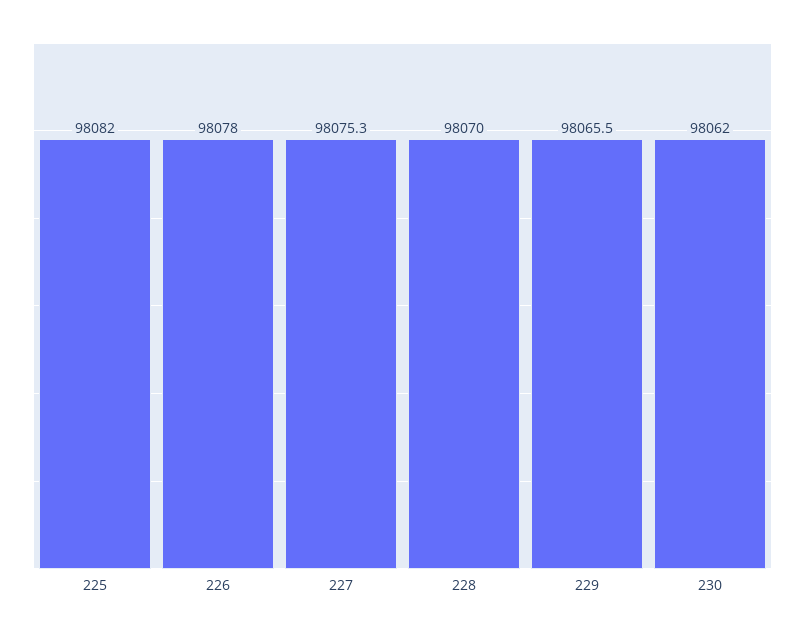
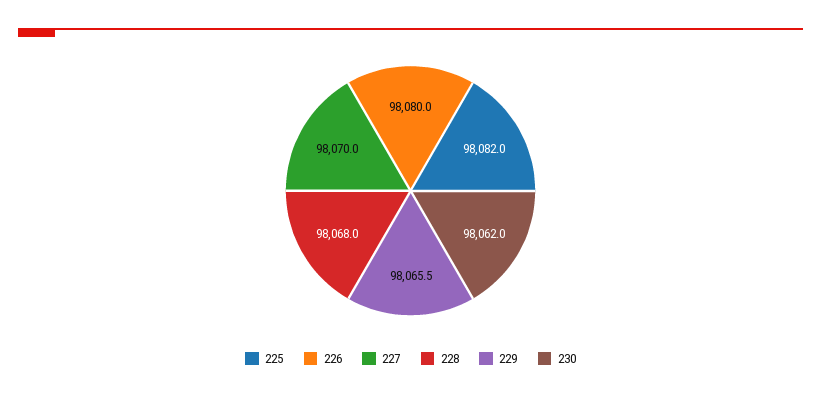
  {
    "225": 98082,
-   "226": 98078,
+   "226": 98080,
-   "227": 98075.3,
+   "227": 98070,
-   "228": 98070,
+   "228": 98068,
    "229": 98065.5,
    "230": 98062
  }

